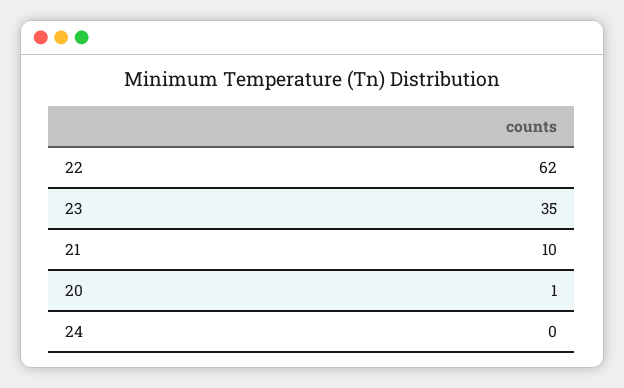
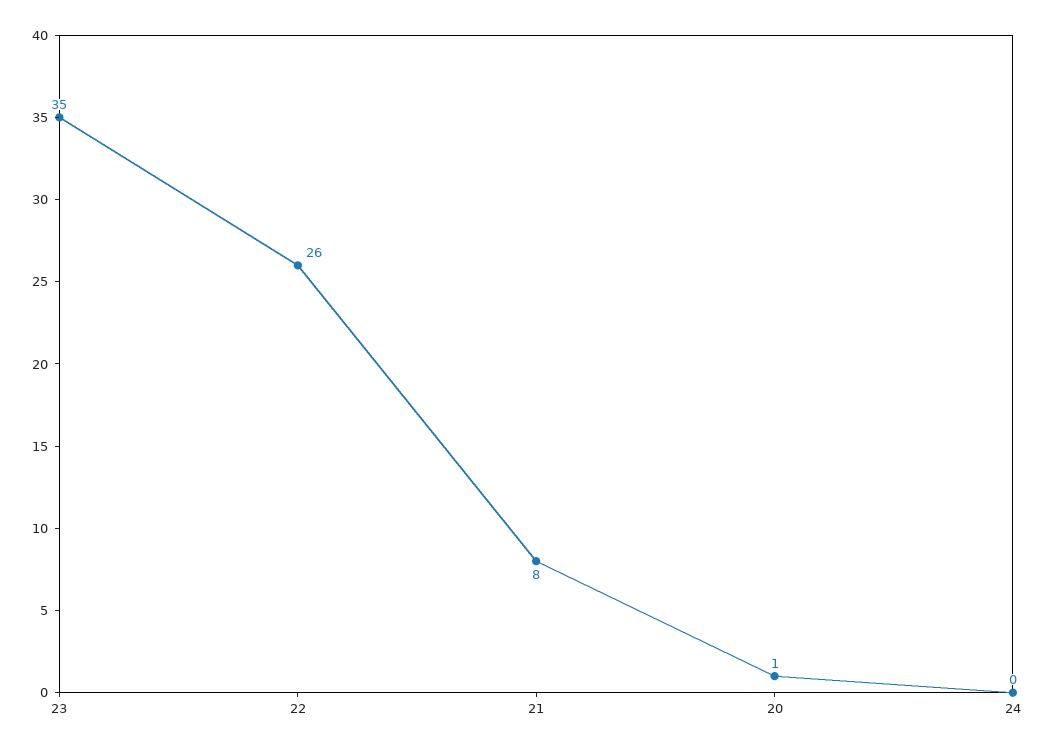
  {
-   "22": 62,
+   "22": 26,
    "23": 35,
-   "21": 10,
+   "21": 8,
    "20": 1,
    "24": 0
  }

